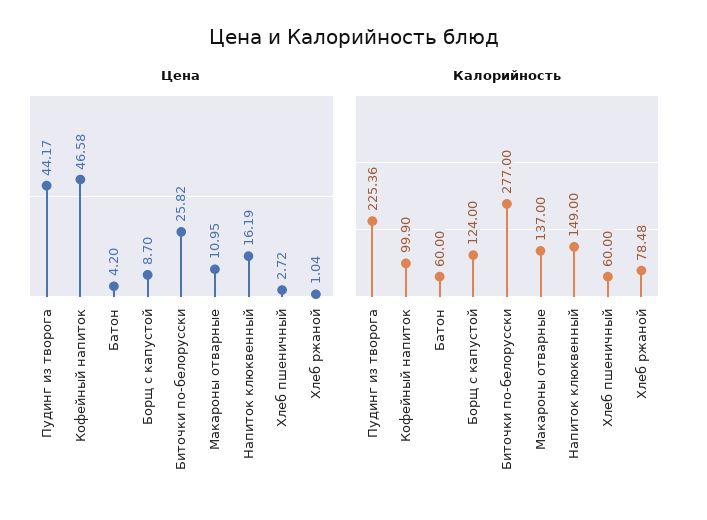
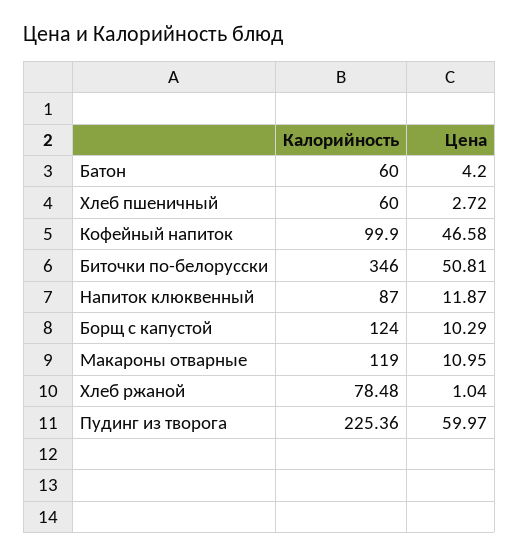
  {
    "Цена": {
-     "Пудинг из творога": 44.17,
+     "Пудинг из творога": 59.97,
      "Кофейный напиток": 46.58,
      "Батон": 4.2,
-     "Борщ с капустой": 8.7,
+     "Борщ с капустой": 10.29,
-     "Биточки по-белорусски": 25.82,
+     "Биточки по-белорусски": 50.81,
      "Макароны отварные": 10.95,
-     "Напиток клюквенный": 16.19,
+     "Напиток клюквенный": 11.87,
      "Хлеб пшеничный": 2.72,
      "Хлеб ржаной": 1.04
    },
    "Калорийность": {
      "Пудинг из творога": 225.36,
      "Кофейный напиток": 99.9,
      "Батон": 60,
      "Борщ с капустой": 124,
-     "Биточки по-белорусски": 277,
+     "Биточки по-белорусски": 346,
-     "Макароны отварные": 137,
+     "Макароны отварные": 119,
-     "Напиток клюквенный": 149,
+     "Напиток клюквенный": 87,
      "Хлеб пшеничный": 60,
      "Хлеб ржаной": 78.48
    }
  }

